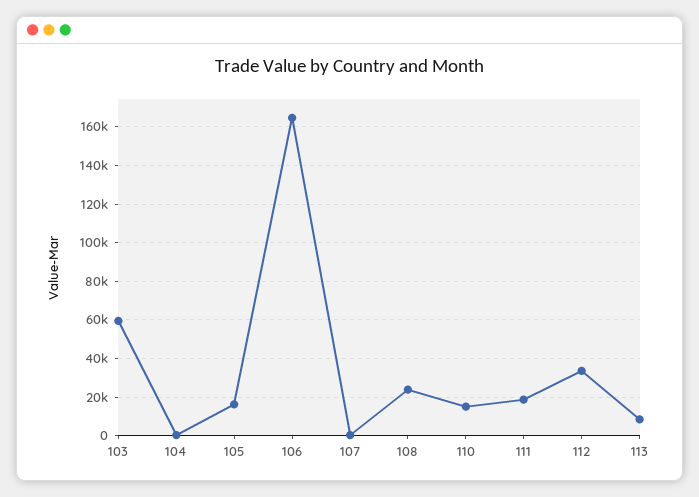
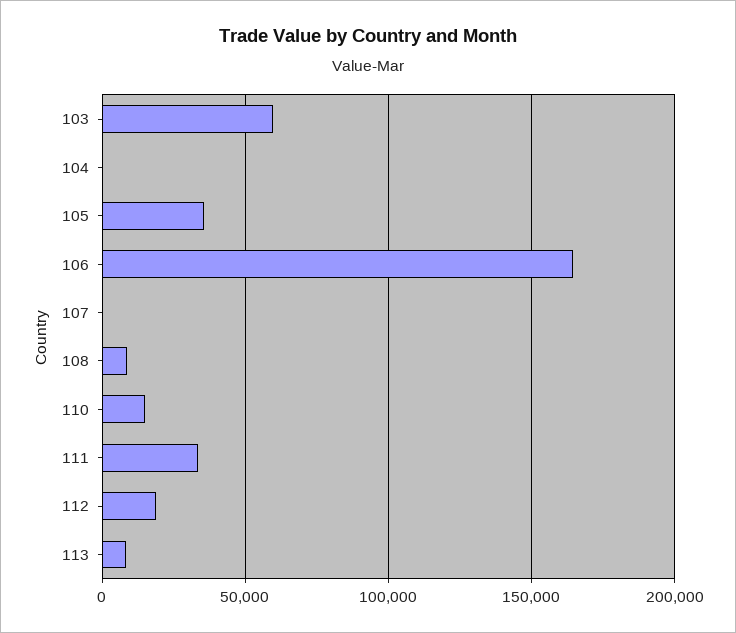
  {
    "103": 60000,
    "104": 0,
-   "105": 15000,
+   "105": 35000,
    "106": 165000,
    "107": 0,
-   "108": 25000,
+   "108": 10000,
    "110": 15000,
-   "111": 20000,
+   "111": 35000,
-   "112": 35000,
+   "112": 20000,
    "113": 10000
  }

